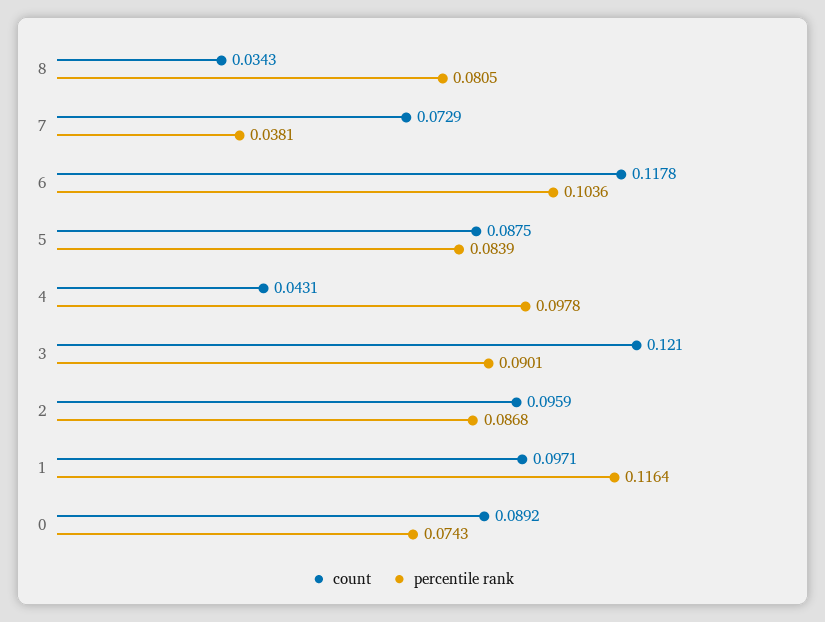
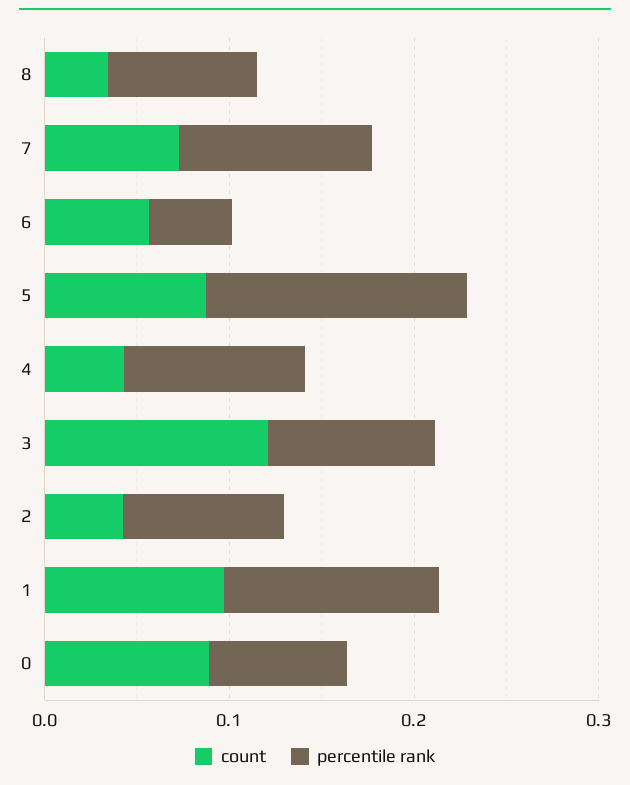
  {
    "count": {
      "8": 0.0343,
      "7": 0.0729,
-     "6": 0.1178,
+     "6": 0.06,
      "5": 0.0875,
      "4": 0.0431,
      "3": 0.121,
-     "2": 0.0959,
+     "2": 0.04,
      "1": 0.0971,
      "0": 0.0892
    },
    "percentile rank": {
      "8": 0.0805,
-     "7": 0.0381,
+     "7": 0.1,
-     "6": 0.1036,
+     "6": 0.04,
-     "5": 0.0839,
+     "5": 0.14,
      "4": 0.0978,
      "3": 0.0901,
      "2": 0.0868,
      "1": 0.1164,
      "0": 0.0743
    }
  }

